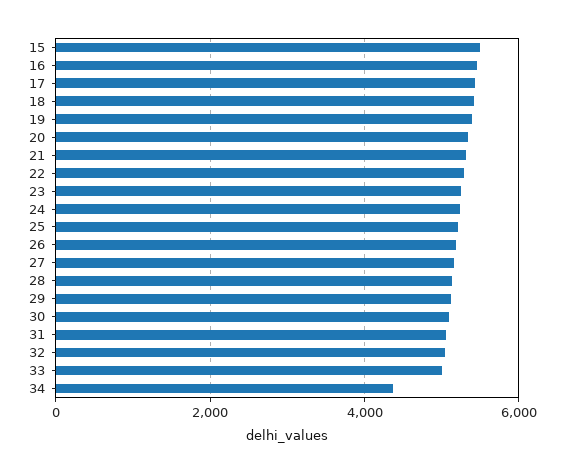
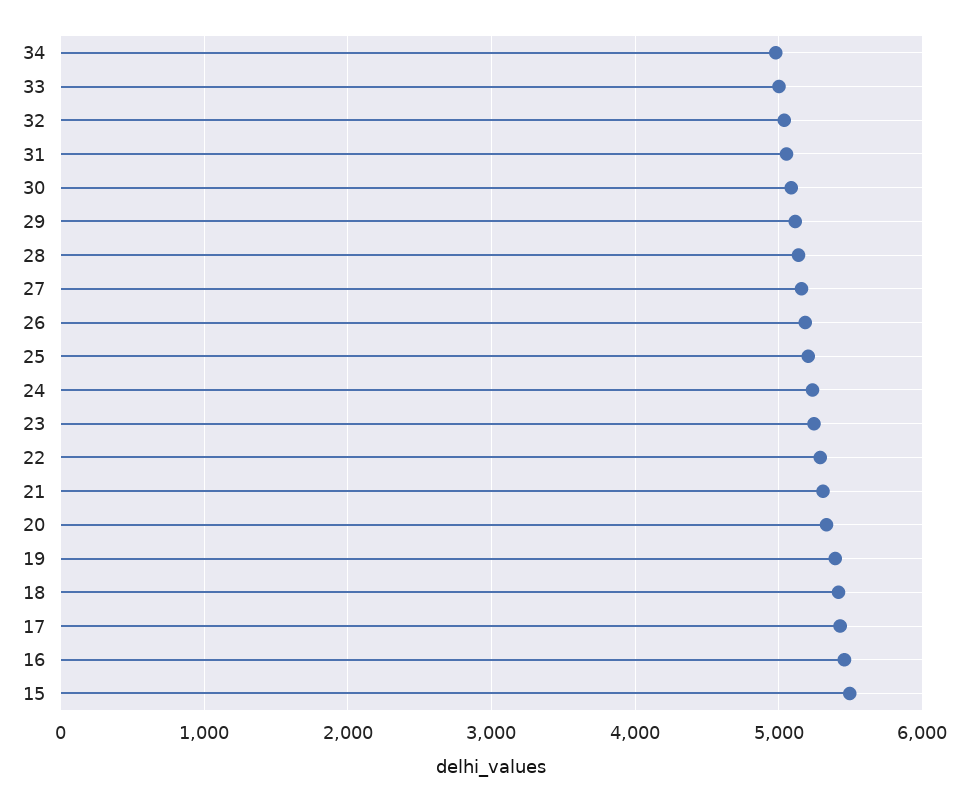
  {
    "15": 5500,
    "16": 5500,
    "17": 5400,
    "18": 5400,
    "19": 5400,
    "20": 5300,
    "21": 5300,
    "22": 5300,
    "23": 5200,
    "24": 5200,
    "25": 5200,
    "26": 5200,
    "27": 5200,
    "28": 5100,
    "29": 5100,
    "30": 5100,
    "31": 5100,
    "32": 5000,
    "33": 5000,
-   "34": 4400
+   "34": 5000
  }

